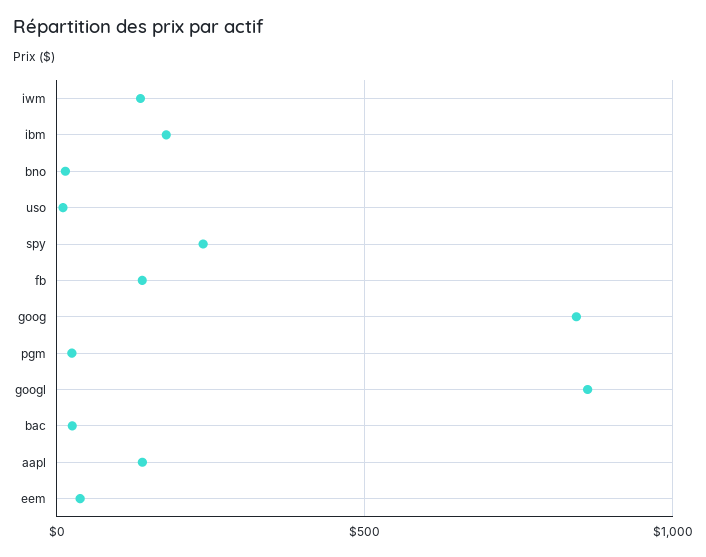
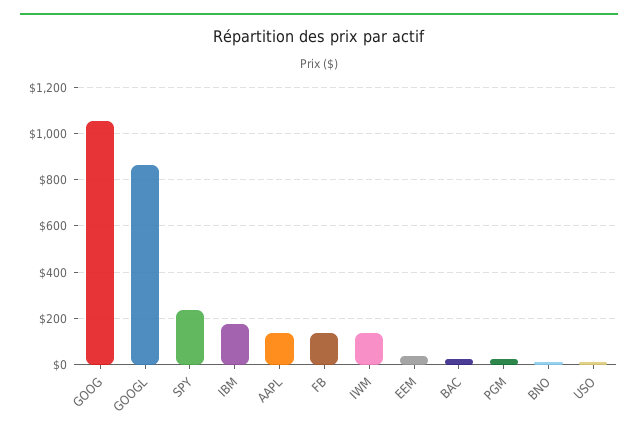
  {
    "iwm": 150,
    "ibm": 200,
    "bno": 0,
    "uso": 0,
    "spy": 250,
    "fb": 150,
-   "goog": 850,
+   "goog": 1050,
    "pgm": 0,
    "googl": 850,
    "bac": 50,
    "aapl": 150,
    "eem": 50
  }

